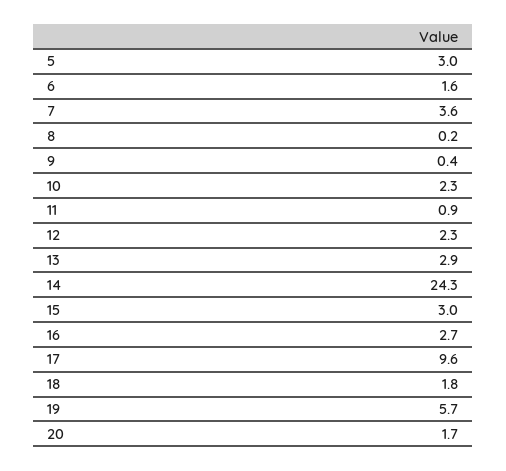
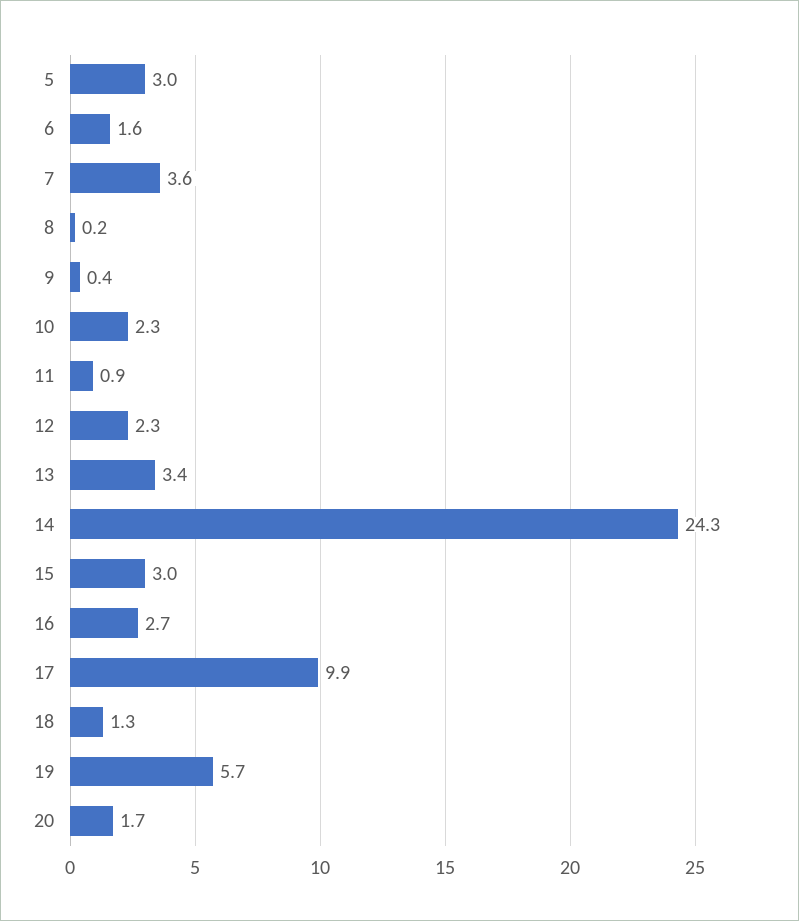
  {
    "5": 3,
    "6": 1.6,
    "7": 3.6,
    "8": 0.2,
    "9": 0.4,
    "10": 2.3,
    "11": 0.9,
    "12": 2.3,
-   "13": 2.9,
+   "13": 3.4,
    "14": 24.3,
    "15": 3,
    "16": 2.7,
-   "17": 9.6,
+   "17": 9.9,
-   "18": 1.8,
+   "18": 1.3,
    "19": 5.7,
    "20": 1.7
  }

